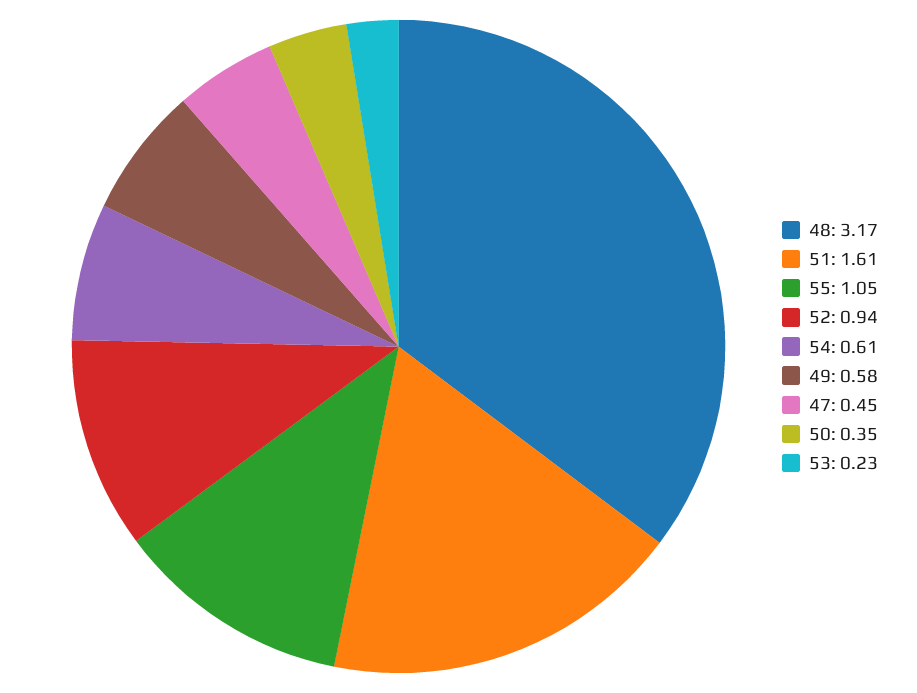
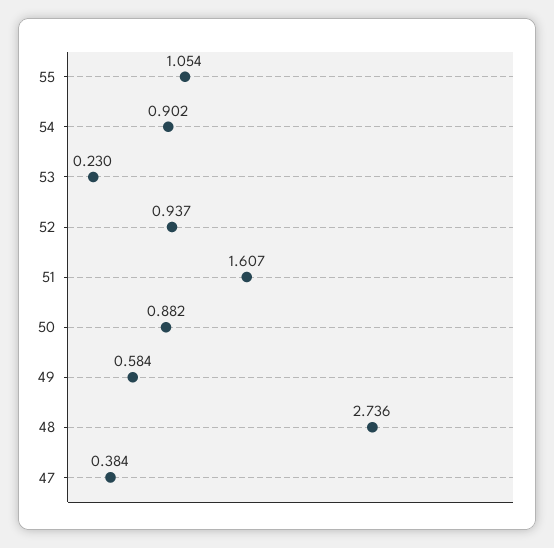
  {
-   "48": 3.17,
+   "48": 2.736,
    "51": 1.607,
    "55": 1.054,
    "52": 0.937,
-   "54": 0.61,
+   "54": 0.902,
    "49": 0.584,
-   "47": 0.45,
+   "47": 0.384,
-   "50": 0.35,
+   "50": 0.882,
    "53": 0.23
  }

